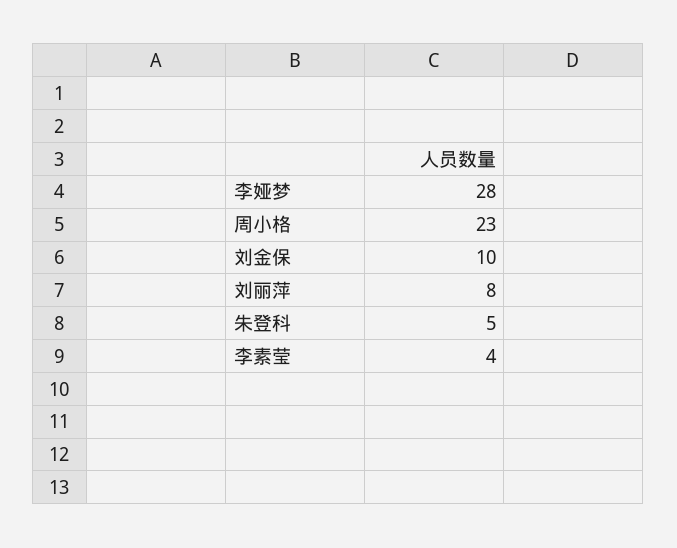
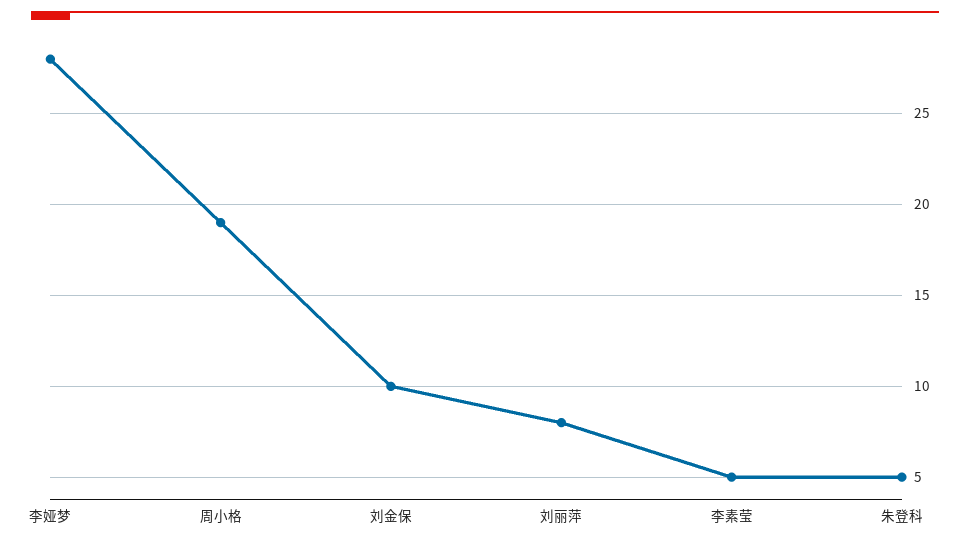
  {
    "李娅梦": 28,
-   "周小格": 23,
+   "周小格": 19,
    "刘金保": 10,
    "刘丽萍": 8,
    "朱登科": 5,
-   "李素莹": 4
+   "李素莹": 5
  }

